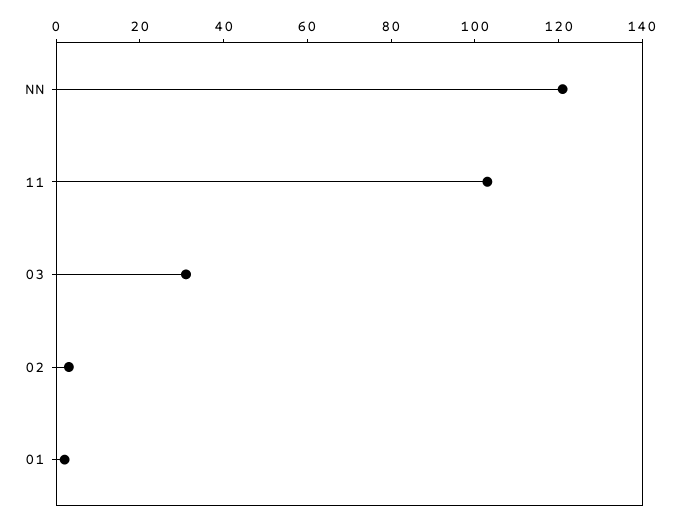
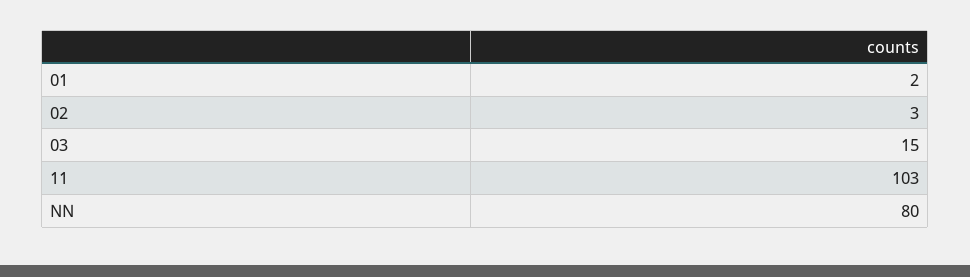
  {
-   "NN": 120,
+   "NN": 80,
    "11": 103,
-   "03": 30,
+   "03": 15,
    "02": 3,
    "01": 2
  }

